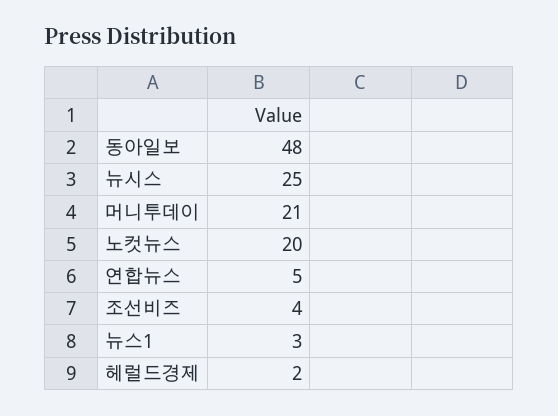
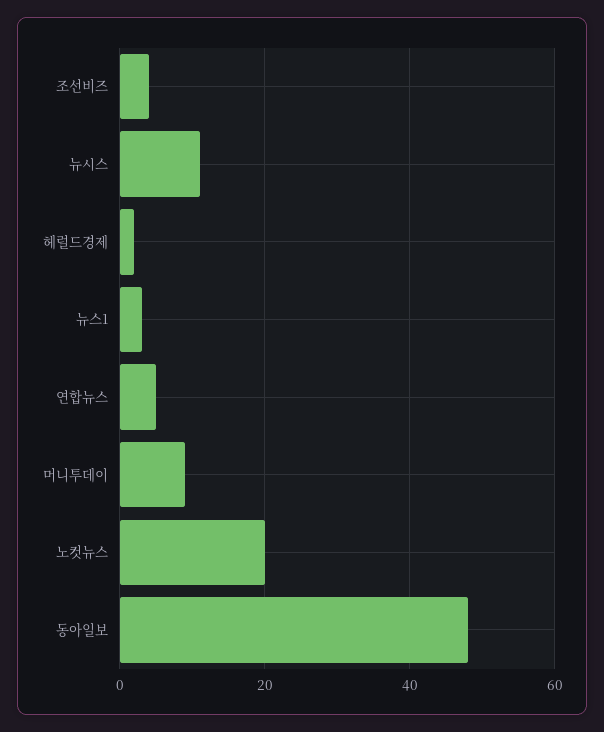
  {
    "동아일보": 48,
-   "뉴시스": 25,
+   "뉴시스": 10,
-   "머니투데이": 21,
+   "머니투데이": 10,
    "노컷뉴스": 20,
    "연합뉴스": 5,
    "조선비즈": 4,
    "뉴스1": 3,
    "헤럴드경제": 2
  }

